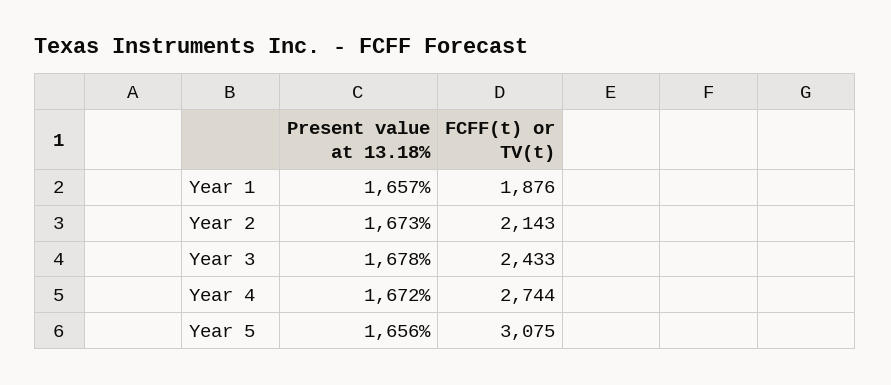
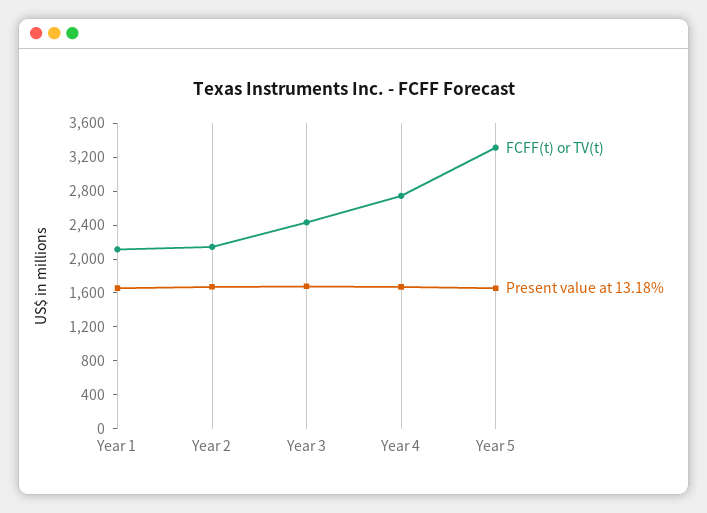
  {
    "Present value at 13.18%": {
      "Year 1": 1657,
      "Year 2": 1673,
      "Year 3": 1678,
      "Year 4": 1672,
      "Year 5": 1656
    },
    "FCFF(t) or TV(t)": {
-     "Year 1": 1876,
+     "Year 1": 2100,
      "Year 2": 2143,
      "Year 3": 2433,
      "Year 4": 2744,
-     "Year 5": 3075
+     "Year 5": 3300
    }
  }

